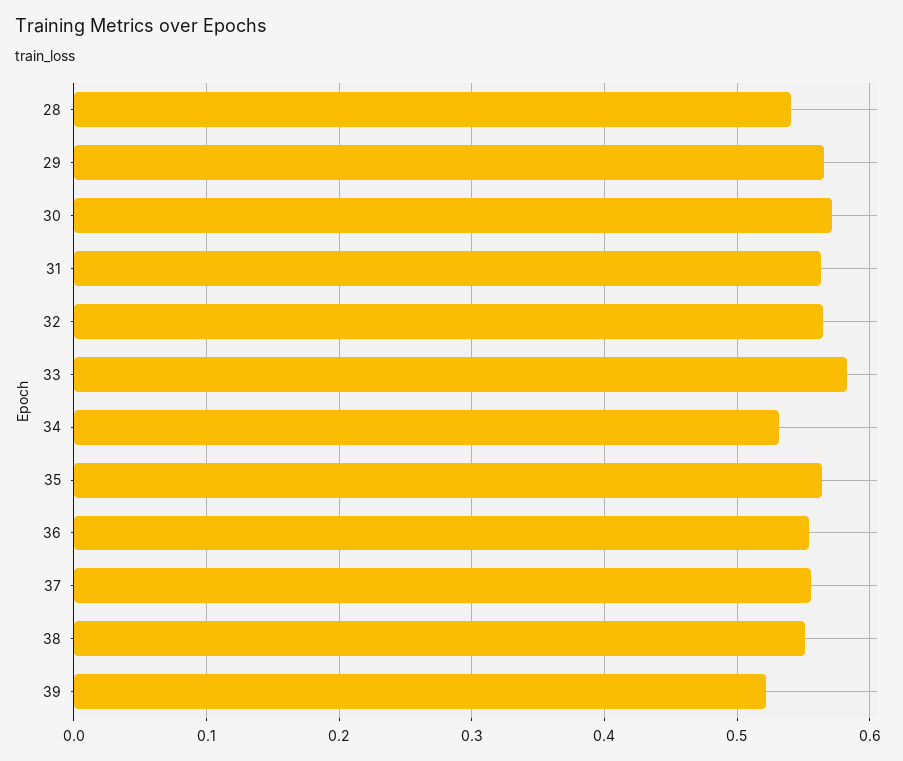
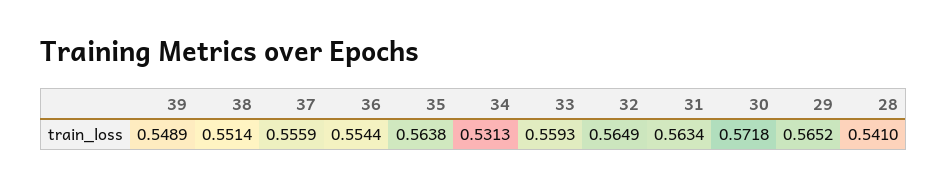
  {
    "28": 0.541,
    "29": 0.5652,
    "30": 0.5718,
    "31": 0.5634,
    "32": 0.5649,
-   "33": 0.58,
+   "33": 0.5593,
    "34": 0.5313,
    "35": 0.5638,
    "36": 0.5544,
    "37": 0.5559,
    "38": 0.5514,
-   "39": 0.52
+   "39": 0.5489
  }

